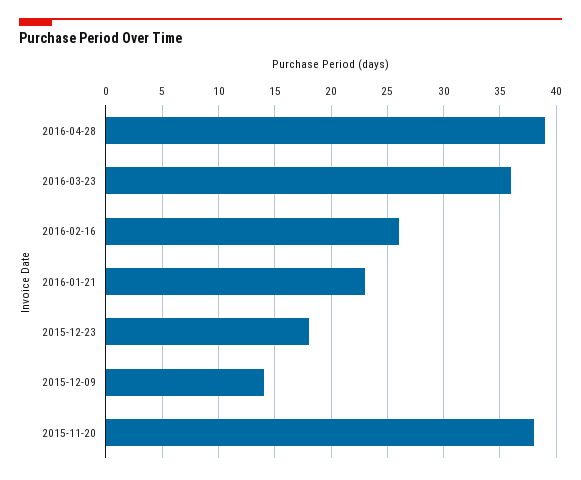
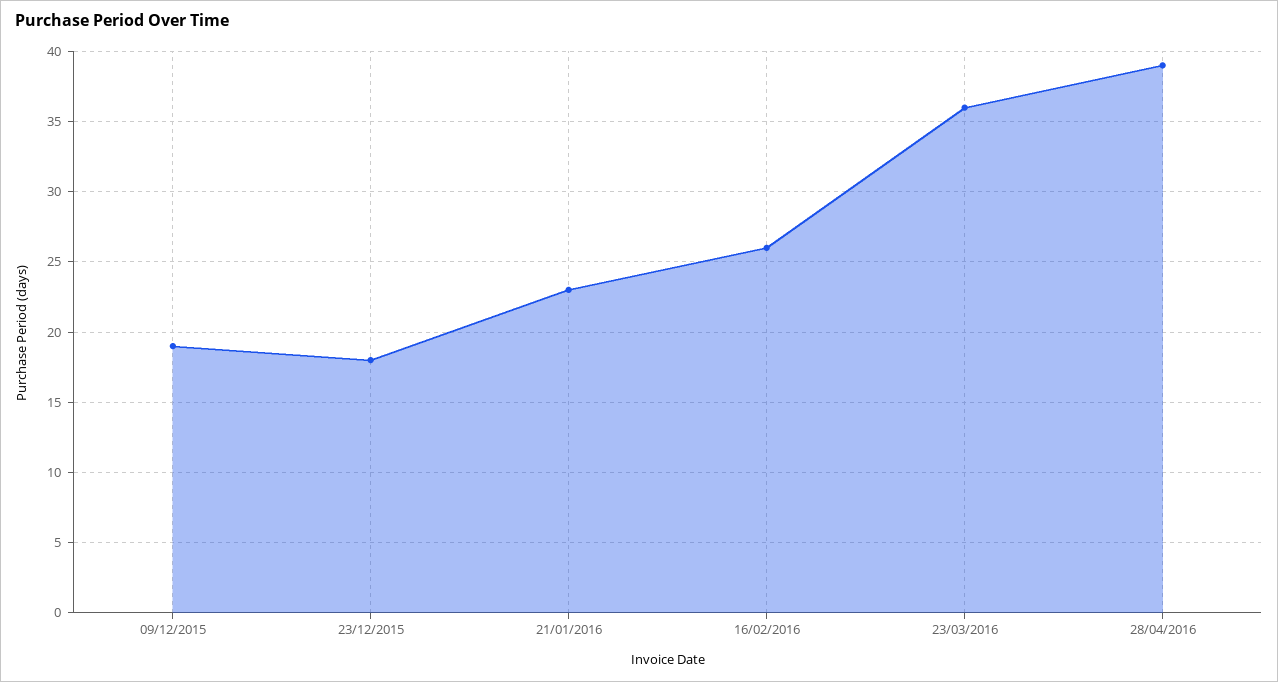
  {
    "2016-04-28": 39,
    "2016-03-23": 36,
    "2016-02-16": 26,
    "2016-01-21": 23,
    "2015-12-23": 18,
-   "2015-12-09": 14,
+   "2015-12-09": 19
-   "2015-11-20": 38
  }

